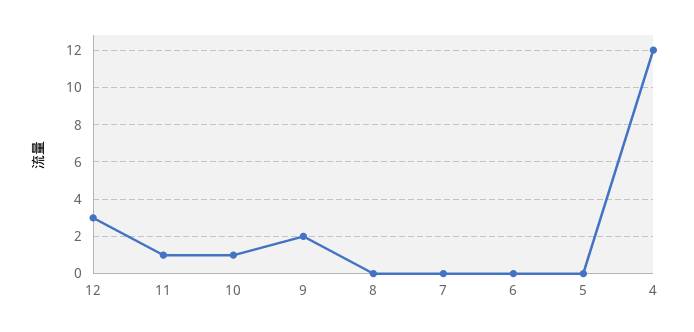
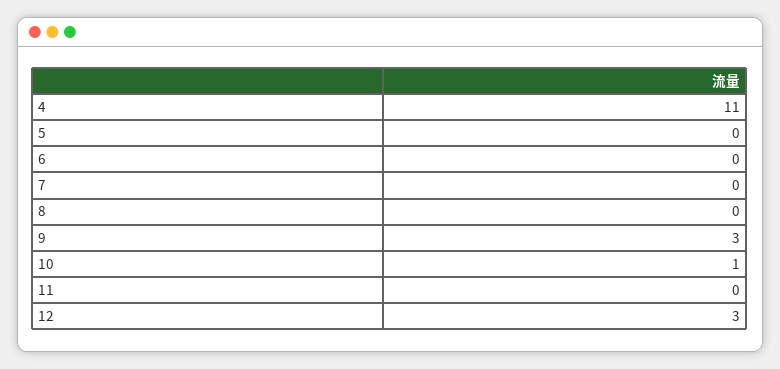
  {
    "12": 3,
-   "11": 1,
+   "11": 0,
    "10": 1,
-   "9": 2,
+   "9": 3,
    "8": 0,
    "7": 0,
    "6": 0,
    "5": 0,
-   "4": 12
+   "4": 11
  }

